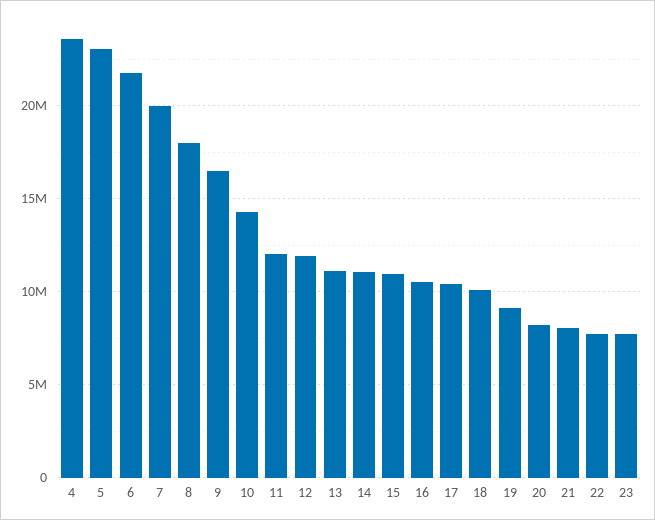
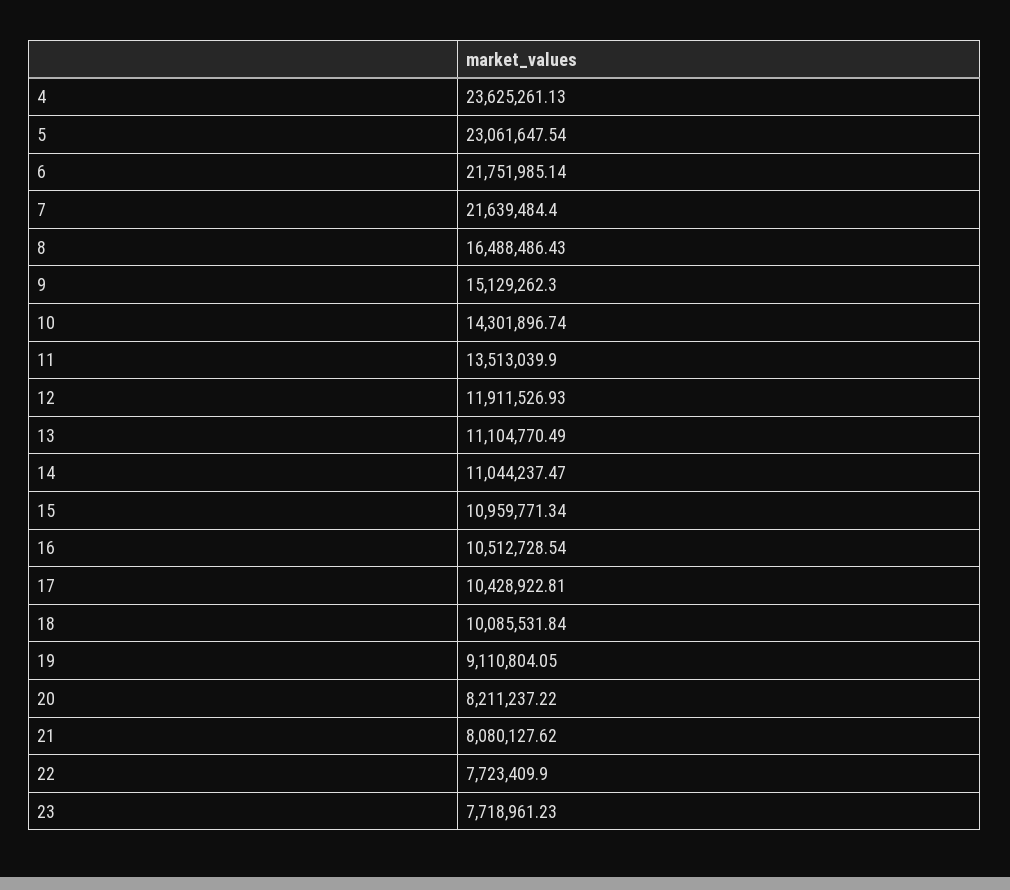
  {
    "4": 23625261.13,
    "5": 23061647.54,
    "6": 21751985.14,
-   "7": 20000000,
+   "7": 21639484.4,
-   "8": 18000000,
+   "8": 16488486.43,
-   "9": 16500000,
+   "9": 15129262.3,
    "10": 14301896.74,
-   "11": 12000000,
+   "11": 13513039.9,
    "12": 11911526.93,
    "13": 11104770.49,
    "14": 11044237.47,
    "15": 10959771.34,
    "16": 10512728.54,
    "17": 10428922.81,
    "18": 10085531.84,
    "19": 9110804.05,
    "20": 8211237.22,
    "21": 8080127.62,
    "22": 7723409.9,
    "23": 7718961.23
  }

